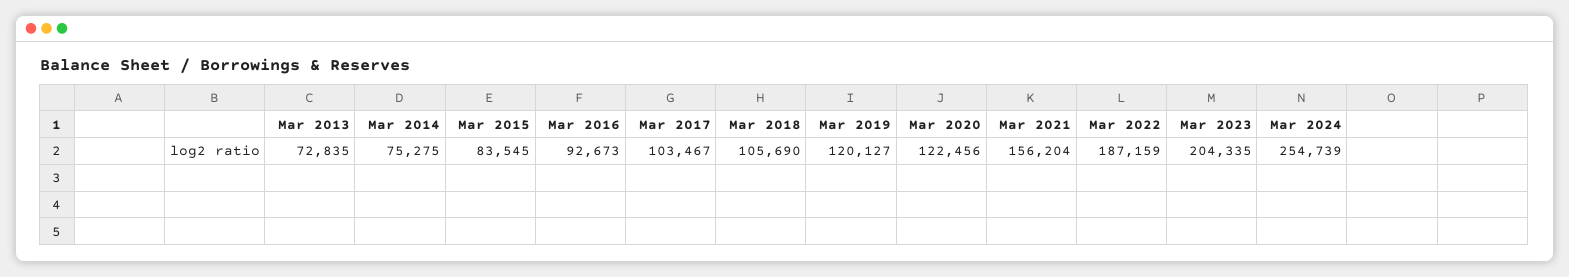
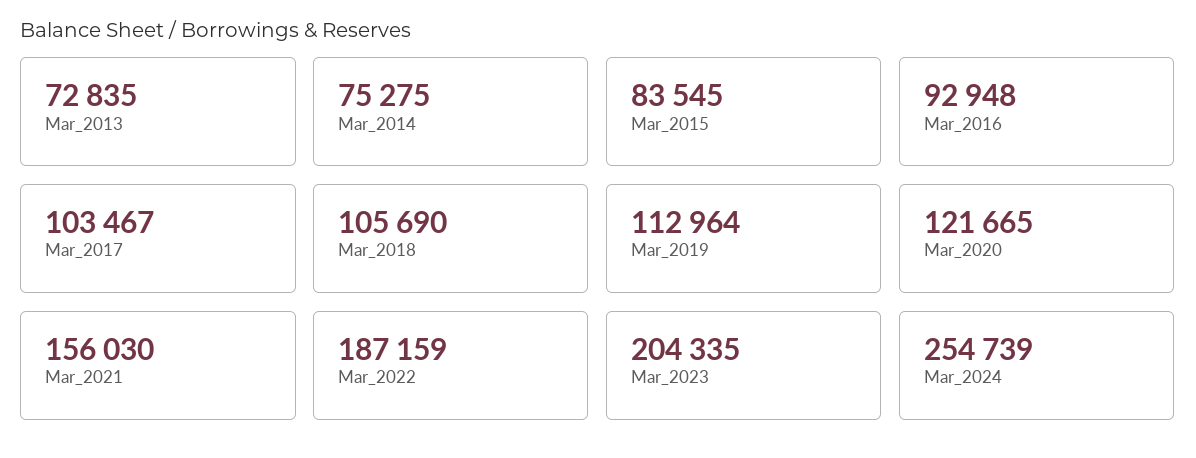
  {
    "Mar 2013": 72835,
    "Mar 2014": 75275,
    "Mar 2015": 83545,
-   "Mar 2016": 92673,
+   "Mar 2016": 92948,
    "Mar 2017": 103467,
    "Mar 2018": 105690,
-   "Mar 2019": 120127,
+   "Mar 2019": 112964,
-   "Mar 2020": 122456,
+   "Mar 2020": 121665,
-   "Mar 2021": 156204,
+   "Mar 2021": 156030,
    "Mar 2022": 187159,
    "Mar 2023": 204335,
    "Mar 2024": 254739
  }

